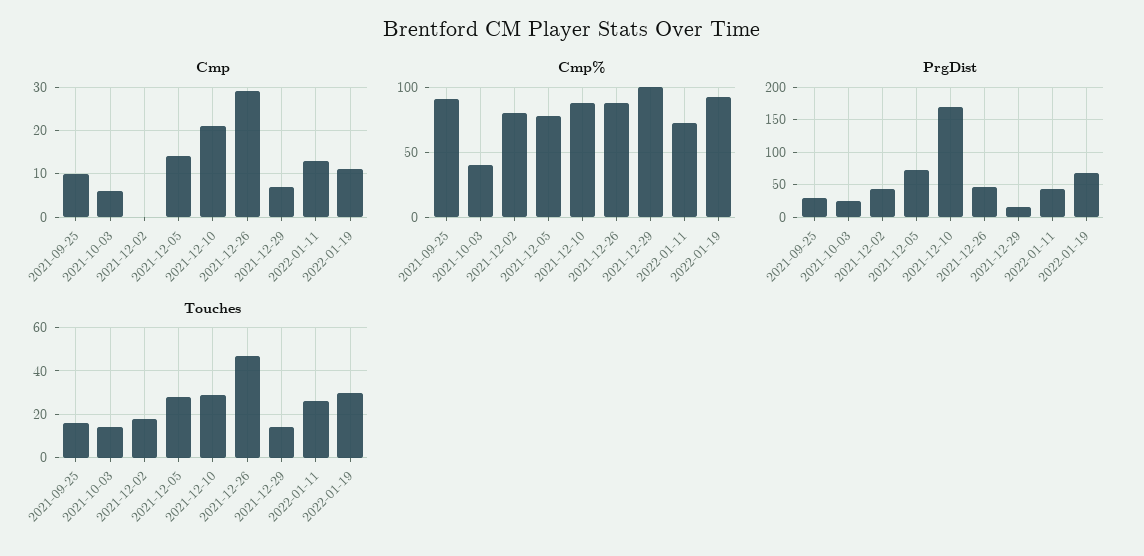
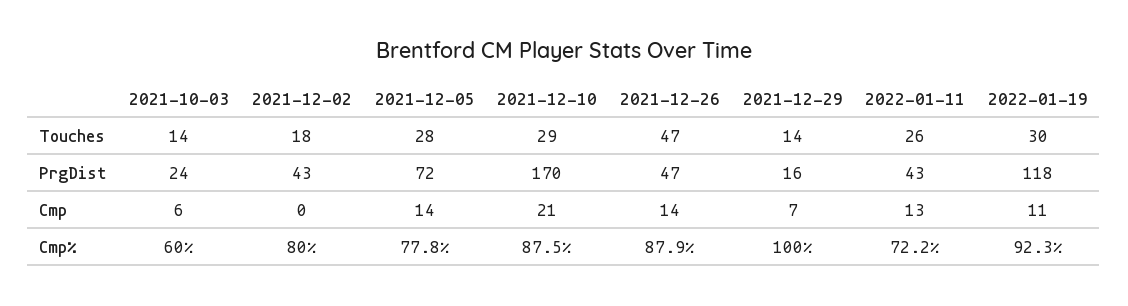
  {
    "Cmp": {
-     "2021-09-25": 10,
      "2021-10-03": 6,
      "2021-12-02": 0,
      "2021-12-05": 14,
      "2021-12-10": 21,
-     "2021-12-26": 30,
+     "2021-12-26": 14,
      "2021-12-29": 7,
      "2022-01-11": 13,
      "2022-01-19": 11
    },
    "Cmp%": {
-     "2021-09-25": 90,
-     "2021-10-03": 40,
+     "2021-10-03": 60,
      "2021-12-02": 80,
      "2021-12-05": 77.8,
      "2021-12-10": 87.5,
      "2021-12-26": 87.9,
      "2021-12-29": 100,
      "2022-01-11": 72.2,
      "2022-01-19": 92.3
    },
    "PrgDist": {
-     "2021-09-25": 30,
      "2021-10-03": 24,
      "2021-12-02": 43,
      "2021-12-05": 72,
      "2021-12-10": 170,
      "2021-12-26": 47,
      "2021-12-29": 16,
      "2022-01-11": 43,
-     "2022-01-19": 70
+     "2022-01-19": 118
    },
    "Touches": {
-     "2021-09-25": 15,
      "2021-10-03": 14,
      "2021-12-02": 18,
      "2021-12-05": 28,
      "2021-12-10": 29,
      "2021-12-26": 47,
      "2021-12-29": 14,
      "2022-01-11": 26,
      "2022-01-19": 30
    }
  }

